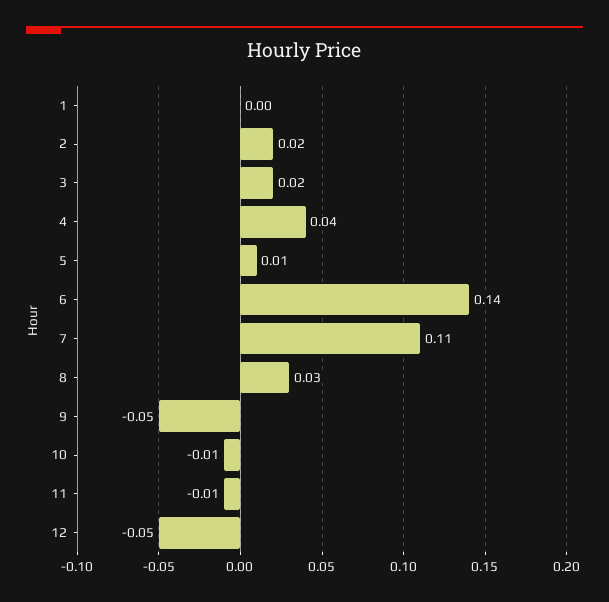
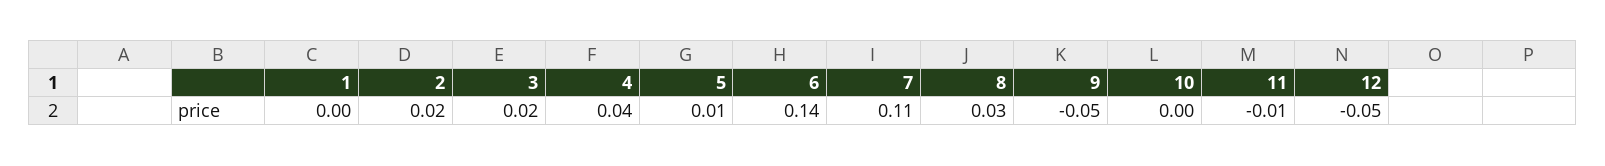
  {
    "1": 0,
    "2": 0.02,
    "3": 0.02,
    "4": 0.04,
    "5": 0.01,
    "6": 0.14,
    "7": 0.11,
    "8": 0.03,
    "9": -0.05,
-   "10": -0.01,
+   "10": 0,
    "11": -0.01,
    "12": -0.05
  }

